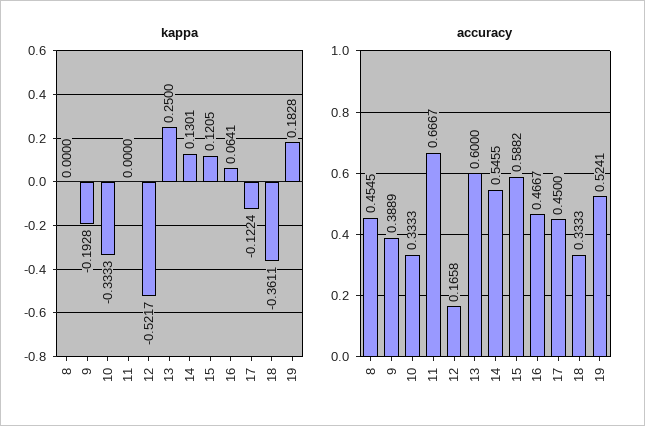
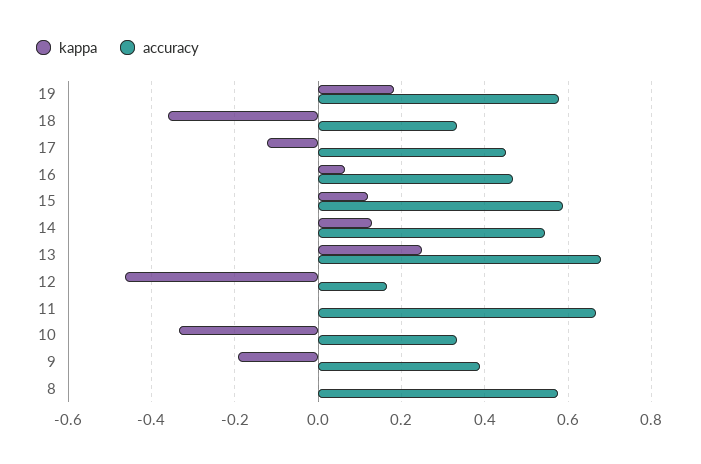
  {
    "kappa": {
      "8": 0,
      "9": -0.1928,
      "10": -0.3333,
      "11": 0,
-     "12": -0.5217,
+     "12": -0.46,
      "13": 0.25,
      "14": 0.1301,
      "15": 0.1205,
      "16": 0.0641,
      "17": -0.1224,
      "18": -0.3611,
      "19": 0.1828
    },
    "accuracy": {
-     "8": 0.4545,
+     "8": 0.58,
      "9": 0.3889,
      "10": 0.3333,
      "11": 0.6667,
      "12": 0.1658,
-     "13": 0.6,
+     "13": 0.68,
      "14": 0.5455,
      "15": 0.5882,
      "16": 0.4667,
      "17": 0.45,
      "18": 0.3333,
-     "19": 0.5241
+     "19": 0.58
    }
  }

